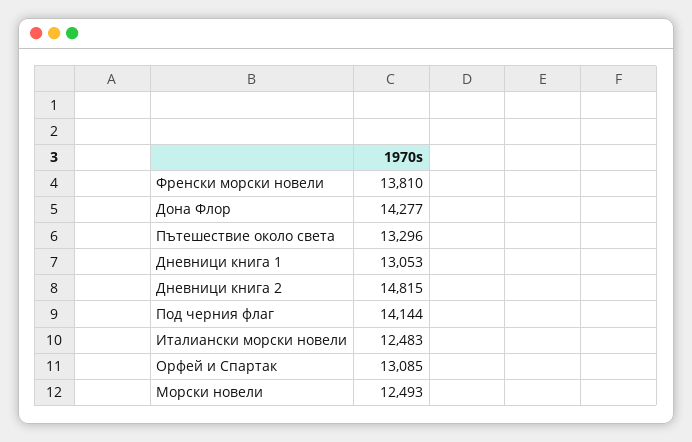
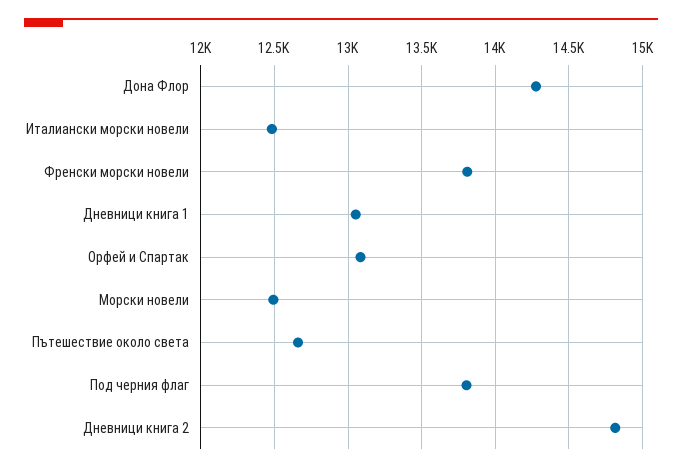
  {
    "Френски морски новели": 13810,
    "Дона Флор": 14277,
-   "Пътешествие около света": 13296,
+   "Пътешествие около света": 12650,
    "Дневници книга 1": 13053,
    "Дневници книга 2": 14815,
-   "Под черния флаг": 14144,
+   "Под черния флаг": 13800,
    "Италиански морски новели": 12483,
    "Орфей и Спартак": 13085,
    "Морски новели": 12493
  }

